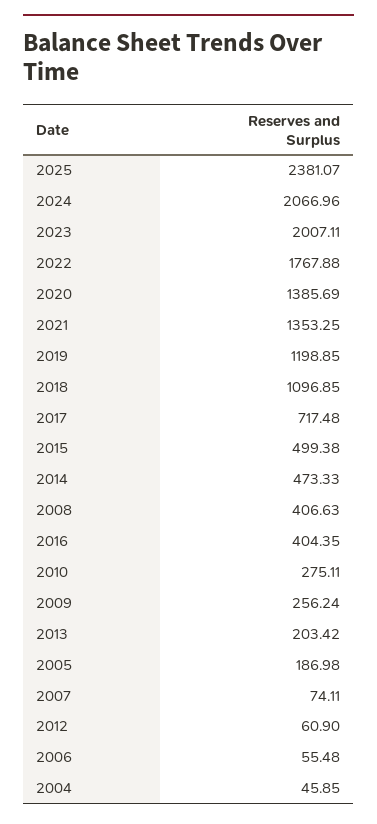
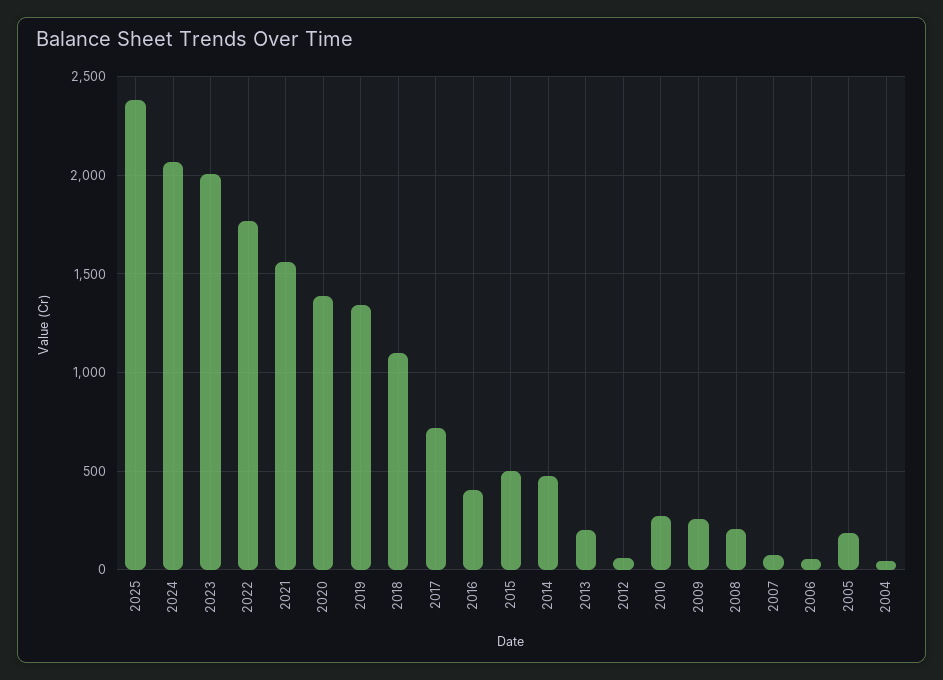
  {
    "2025": 2381.07,
    "2024": 2066.96,
    "2023": 2007.11,
    "2022": 1767.88,
    "2020": 1385.69,
-   "2021": 1353.25,
+   "2021": 1550,
-   "2019": 1198.85,
+   "2019": 1350,
    "2018": 1096.85,
    "2017": 717.48,
    "2015": 499.38,
    "2014": 473.33,
-   "2008": 406.63,
+   "2008": 200,
    "2016": 404.35,
    "2010": 275.11,
    "2009": 256.24,
    "2013": 203.42,
    "2005": 186.98,
    "2007": 74.11,
    "2012": 60.9,
    "2006": 55.48,
    "2004": 45.85
  }

